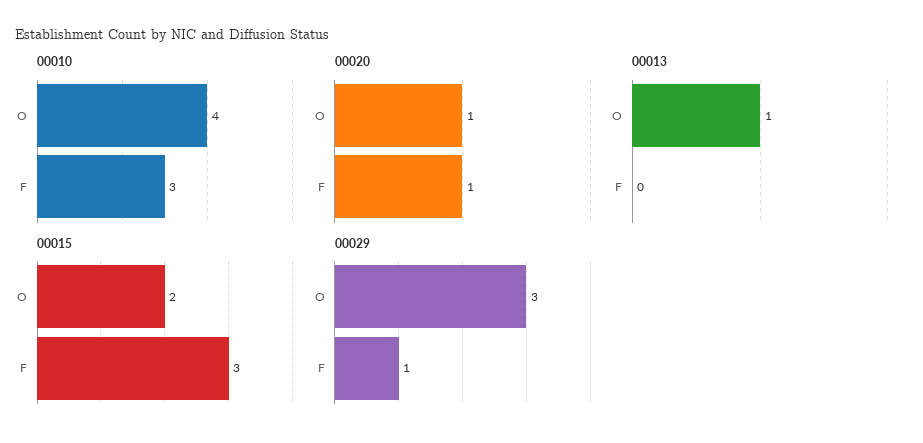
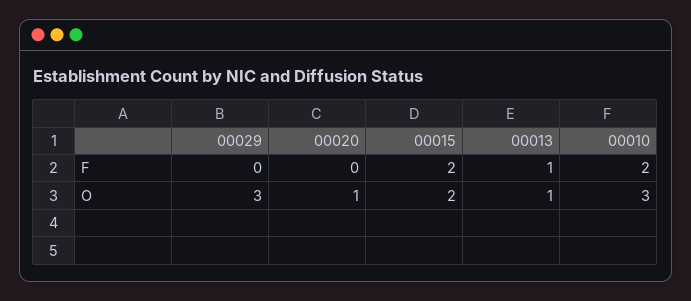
  {
    "00010": {
-     "O": 4,
+     "O": 3,
-     "F": 3
+     "F": 2
    },
    "00020": {
      "O": 1,
-     "F": 1
+     "F": 0
    },
    "00013": {
      "O": 1,
-     "F": 0
+     "F": 1
    },
    "00015": {
      "O": 2,
-     "F": 3
+     "F": 2
    },
    "00029": {
      "O": 3,
-     "F": 1
+     "F": 0
    }
  }

